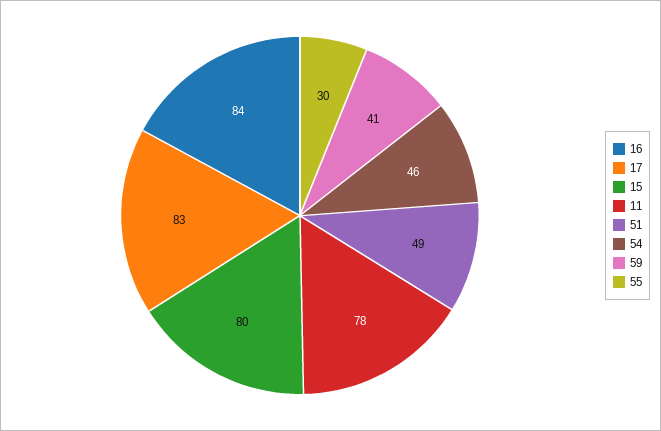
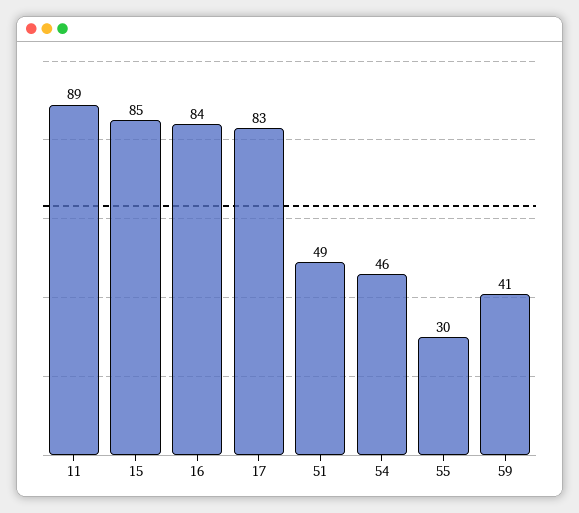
  {
    "16": 84,
    "17": 83,
-   "15": 80,
+   "15": 85,
-   "11": 78,
+   "11": 89,
    "51": 49,
    "54": 46,
    "59": 41,
    "55": 30
  }

